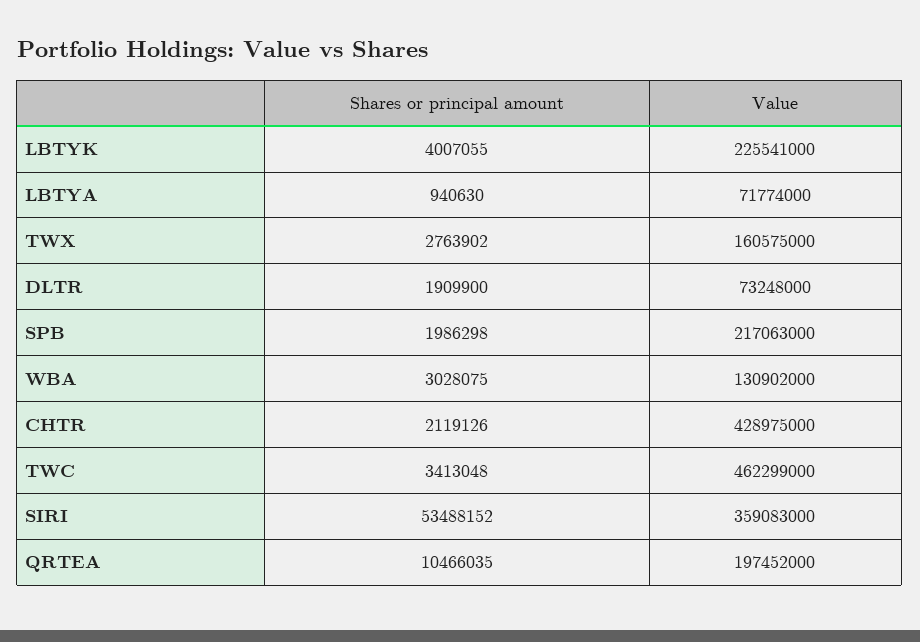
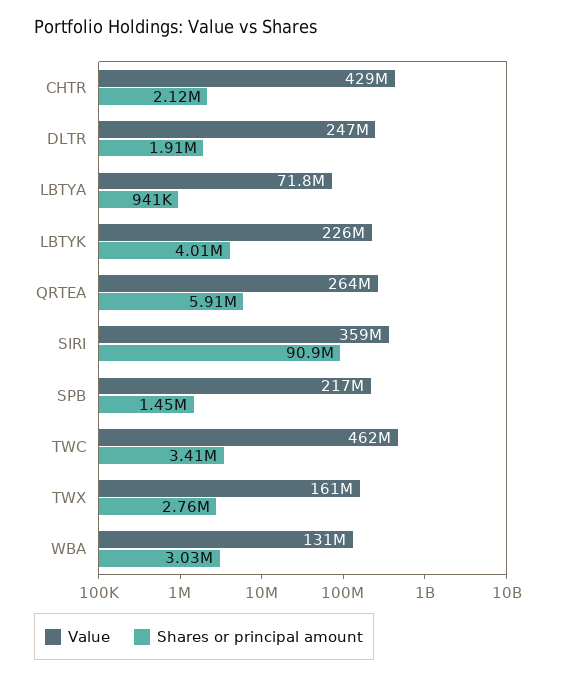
  {
    "Shares or principal amount": {
      "LBTYK": 4007055,
      "LBTYA": 940630,
      "TWX": 2763902,
      "DLTR": 1909900,
-     "SPB": 1986298,
+     "SPB": 1450000,
      "WBA": 3028075,
      "CHTR": 2119126,
      "TWC": 3413048,
-     "SIRI": 53488152,
+     "SIRI": 90900000,
-     "QRTEA": 10466035
+     "QRTEA": 5910000
    },
    "Value": {
      "LBTYK": 225541000,
      "LBTYA": 71774000,
      "TWX": 160575000,
-     "DLTR": 73248000,
+     "DLTR": 247000000,
      "SPB": 217063000,
      "WBA": 130902000,
      "CHTR": 428975000,
      "TWC": 462299000,
      "SIRI": 359083000,
-     "QRTEA": 197452000
+     "QRTEA": 264000000
    }
  }

